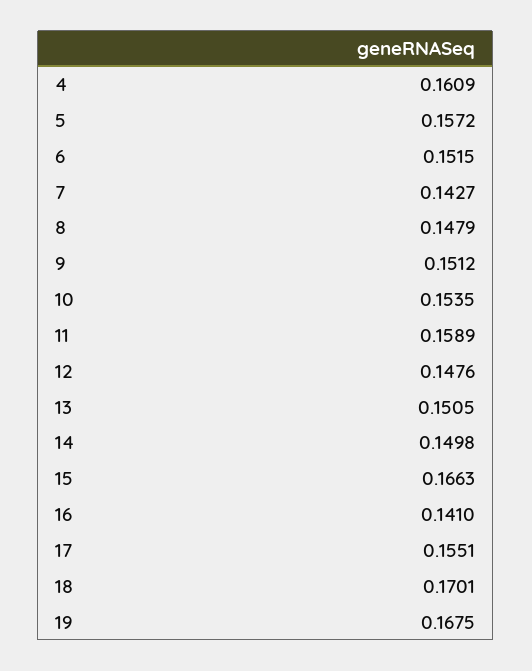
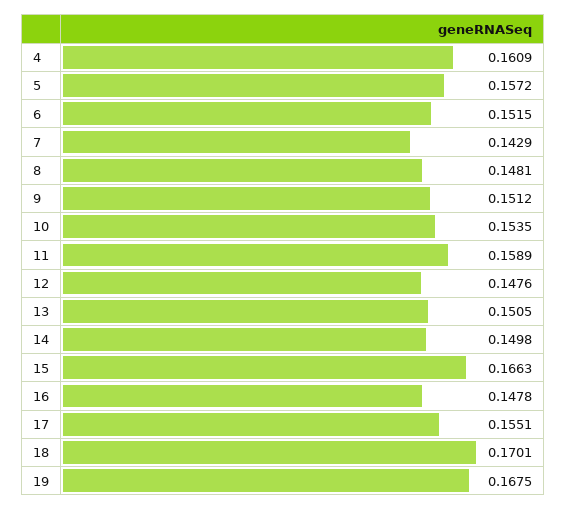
  {
    "4": 0.1609,
    "5": 0.1572,
    "6": 0.1515,
-   "7": 0.1427,
+   "7": 0.1429,
-   "8": 0.1479,
+   "8": 0.1481,
    "9": 0.1512,
    "10": 0.1535,
    "11": 0.1589,
    "12": 0.1476,
    "13": 0.1505,
    "14": 0.1498,
    "15": 0.1663,
-   "16": 0.141,
+   "16": 0.1478,
    "17": 0.1551,
    "18": 0.1701,
    "19": 0.1675
  }

